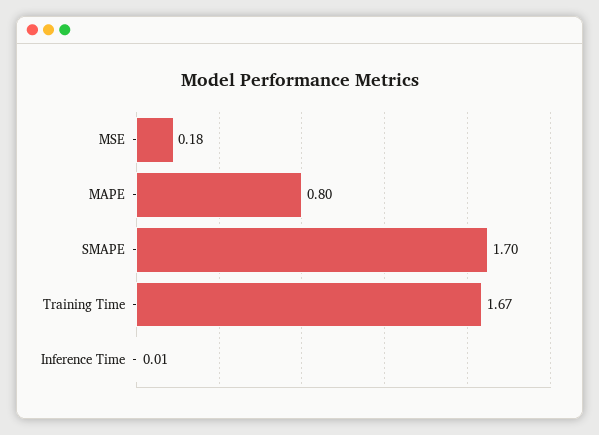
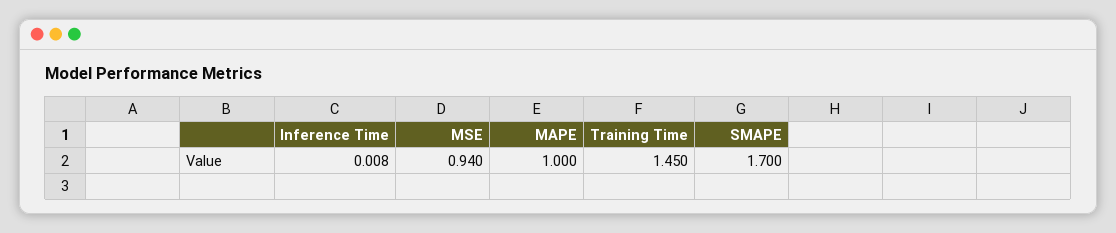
  {
-   "MSE": 0.18,
+   "MSE": 0.94,
-   "MAPE": 0.8,
+   "MAPE": 1,
    "SMAPE": 1.7,
-   "Training Time": 1.67,
+   "Training Time": 1.45,
    "Inference Time": 0.008
  }

